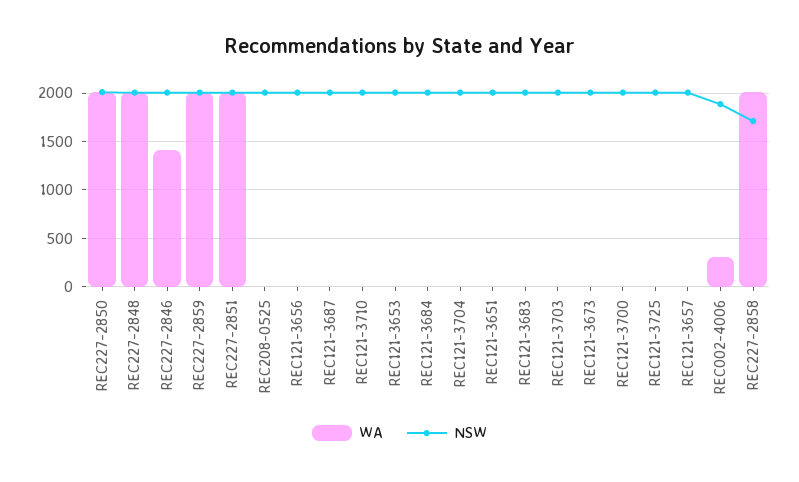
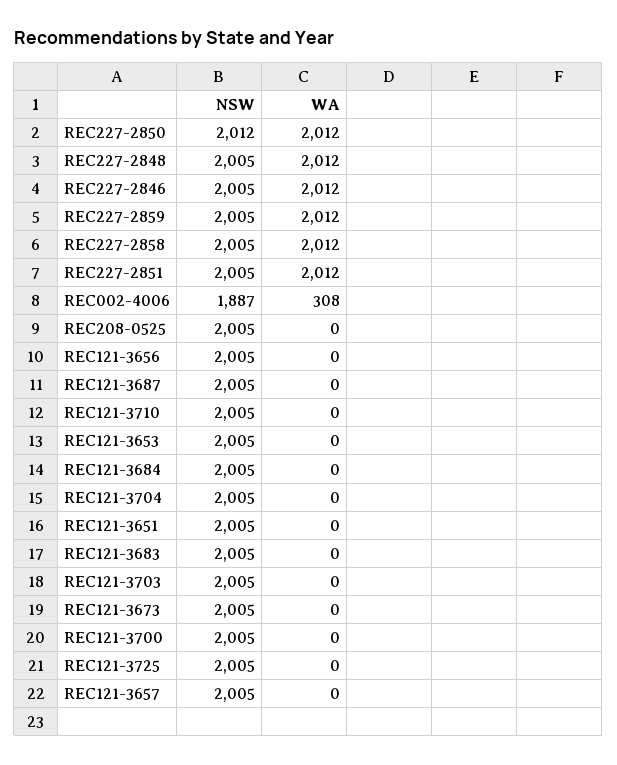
  {
    "WA": {
      "REC227-2850": 2012,
      "REC227-2848": 2012,
-     "REC227-2846": 1400,
+     "REC227-2846": 2012,
      "REC227-2859": 2012,
      "REC227-2851": 2012,
      "REC208-0525": 0,
      "REC121-3656": 0,
      "REC121-3687": 0,
      "REC121-3710": 0,
      "REC121-3653": 0,
      "REC121-3684": 0,
      "REC121-3704": 0,
      "REC121-3651": 0,
      "REC121-3683": 0,
      "REC121-3703": 0,
      "REC121-3673": 0,
      "REC121-3700": 0,
      "REC121-3725": 0,
      "REC121-3657": 0,
      "REC002-4006": 308,
      "REC227-2858": 2012
    },
    "NSW": {
      "REC227-2850": 2012,
      "REC227-2848": 2005,
      "REC227-2846": 2005,
      "REC227-2859": 2005,
      "REC227-2851": 2005,
      "REC208-0525": 2005,
      "REC121-3656": 2005,
      "REC121-3687": 2005,
      "REC121-3710": 2005,
      "REC121-3653": 2005,
      "REC121-3684": 2005,
      "REC121-3704": 2005,
      "REC121-3651": 2005,
      "REC121-3683": 2005,
      "REC121-3703": 2005,
      "REC121-3673": 2005,
      "REC121-3700": 2005,
      "REC121-3725": 2005,
      "REC121-3657": 2005,
      "REC002-4006": 1887,
-     "REC227-2858": 1700
+     "REC227-2858": 2005
    }
  }

